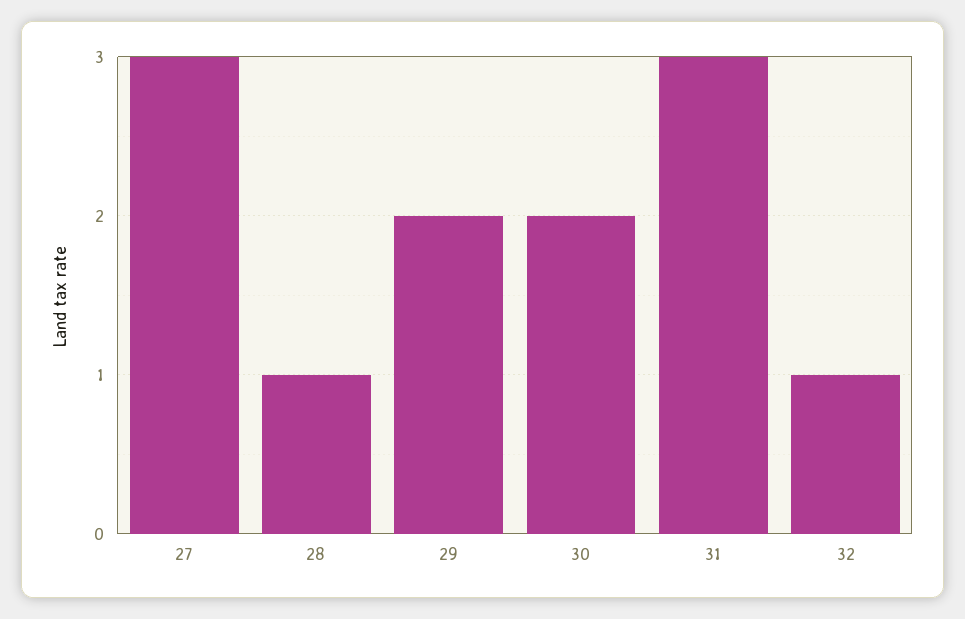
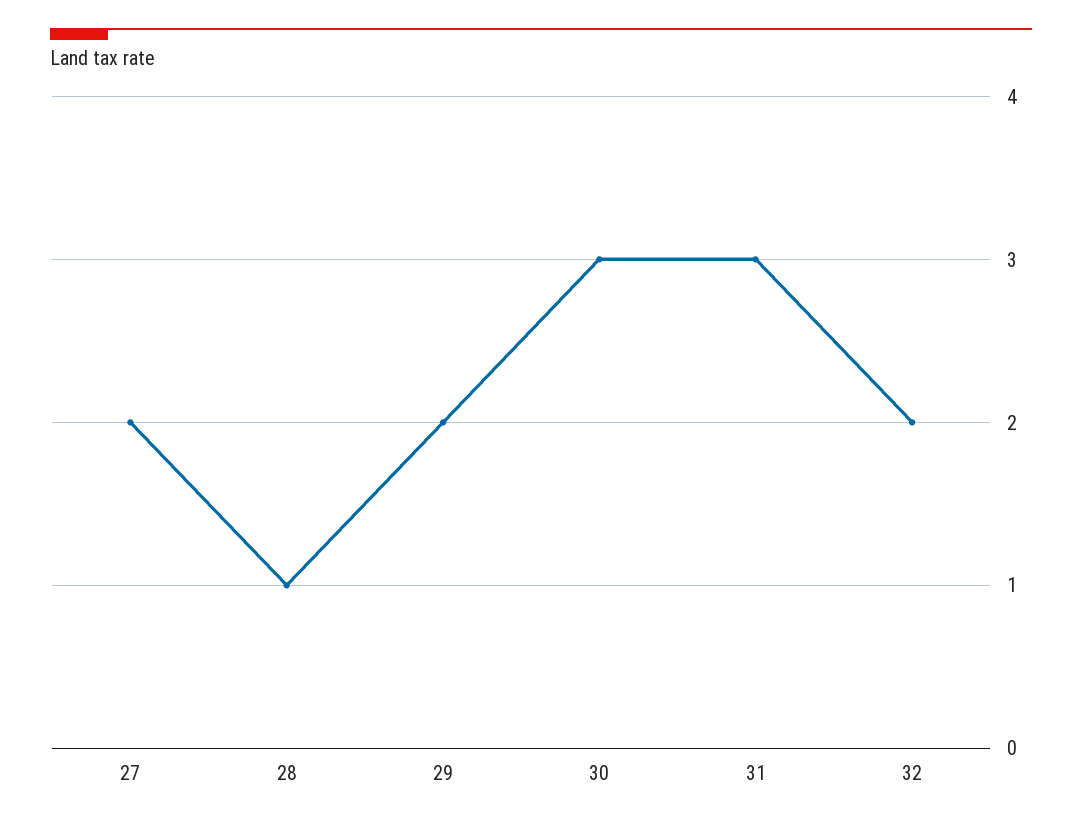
  {
-   "27": 3,
+   "27": 2,
    "28": 1,
    "29": 2,
-   "30": 2,
+   "30": 3,
    "31": 3,
-   "32": 1
+   "32": 2
  }

